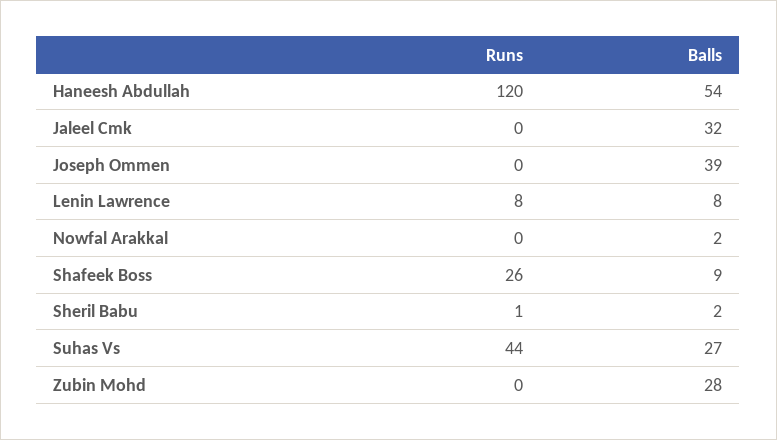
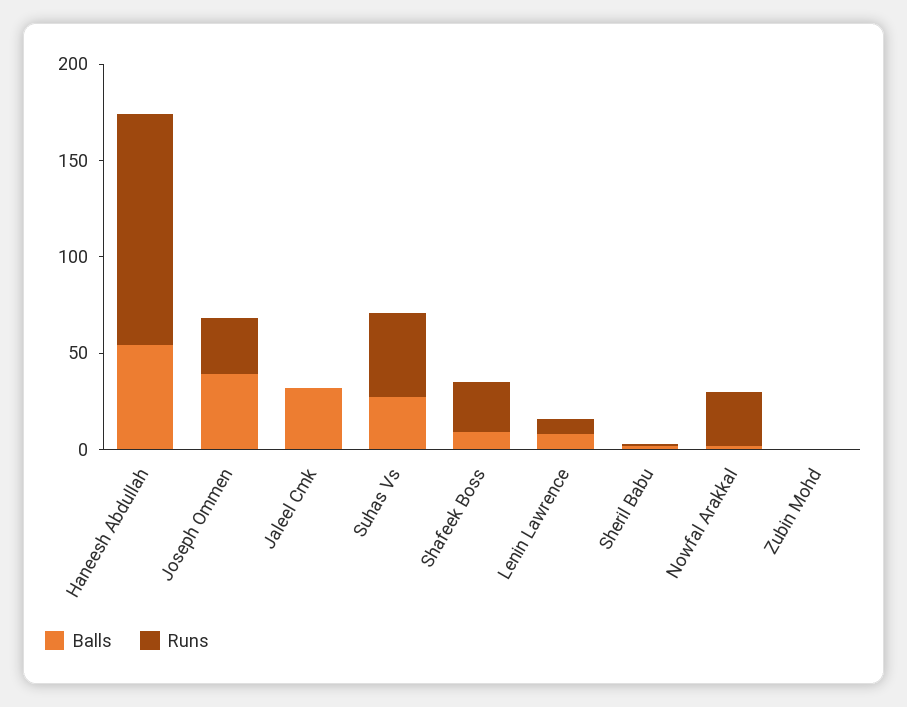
  {
    "Runs": {
      "Haneesh Abdullah": 120,
      "Jaleel Cmk": 0,
-     "Joseph Ommen": 0,
+     "Joseph Ommen": 30,
      "Lenin Lawrence": 8,
-     "Nowfal Arakkal": 0,
+     "Nowfal Arakkal": 30,
      "Shafeek Boss": 26,
      "Sheril Babu": 1,
      "Suhas Vs": 44,
      "Zubin Mohd": 0
    },
    "Balls": {
      "Haneesh Abdullah": 54,
      "Jaleel Cmk": 32,
      "Joseph Ommen": 39,
      "Lenin Lawrence": 8,
      "Nowfal Arakkal": 2,
      "Shafeek Boss": 9,
      "Sheril Babu": 2,
      "Suhas Vs": 27,
-     "Zubin Mohd": 28
+     "Zubin Mohd": 0
    }
  }

